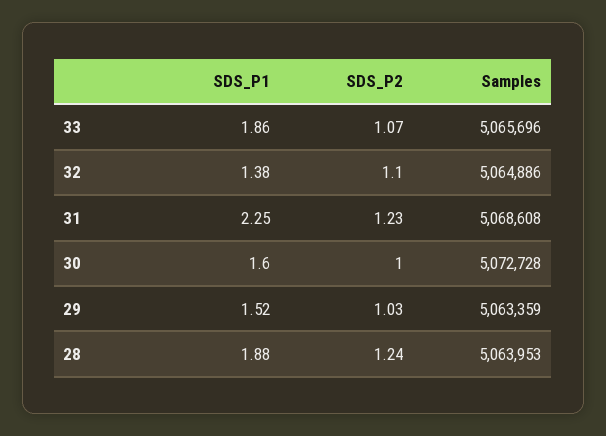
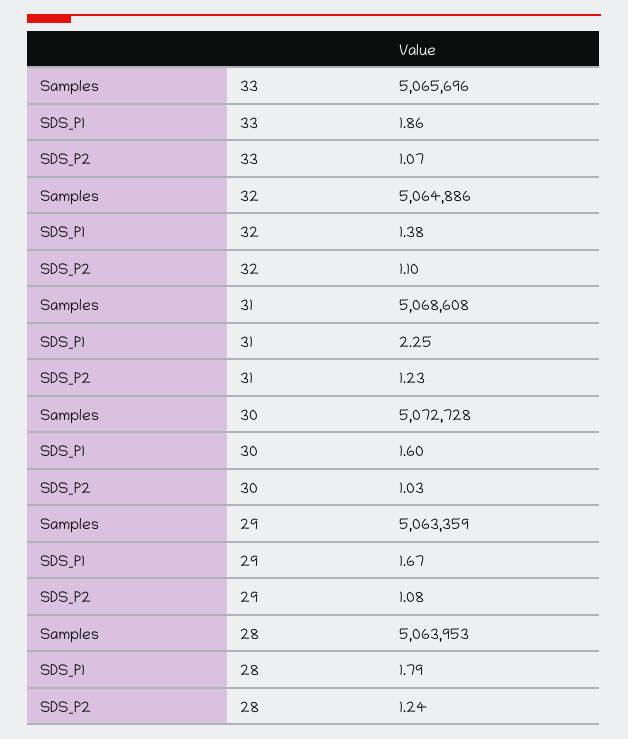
  {
    "SDS_P1": {
      "33": 1.86,
      "32": 1.38,
      "31": 2.25,
      "30": 1.6,
-     "29": 1.52,
+     "29": 1.67,
-     "28": 1.88
+     "28": 1.79
    },
    "SDS_P2": {
      "33": 1.07,
      "32": 1.1,
      "31": 1.23,
-     "30": 1,
+     "30": 1.03,
-     "29": 1.03,
+     "29": 1.08,
      "28": 1.24
    },
    "Samples": {
      "33": 5065696,
      "32": 5064886,
      "31": 5068608,
      "30": 5072728,
      "29": 5063359,
      "28": 5063953
    }
  }

